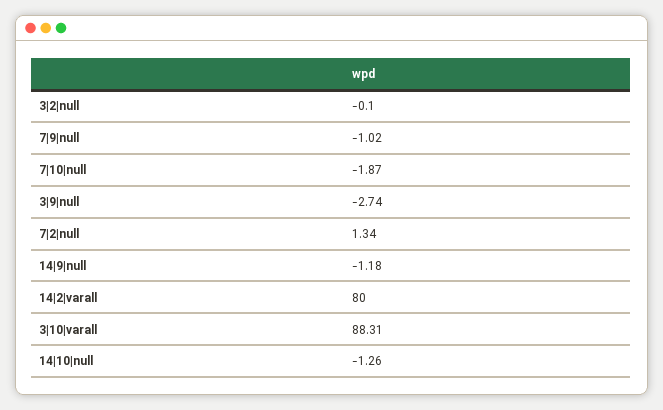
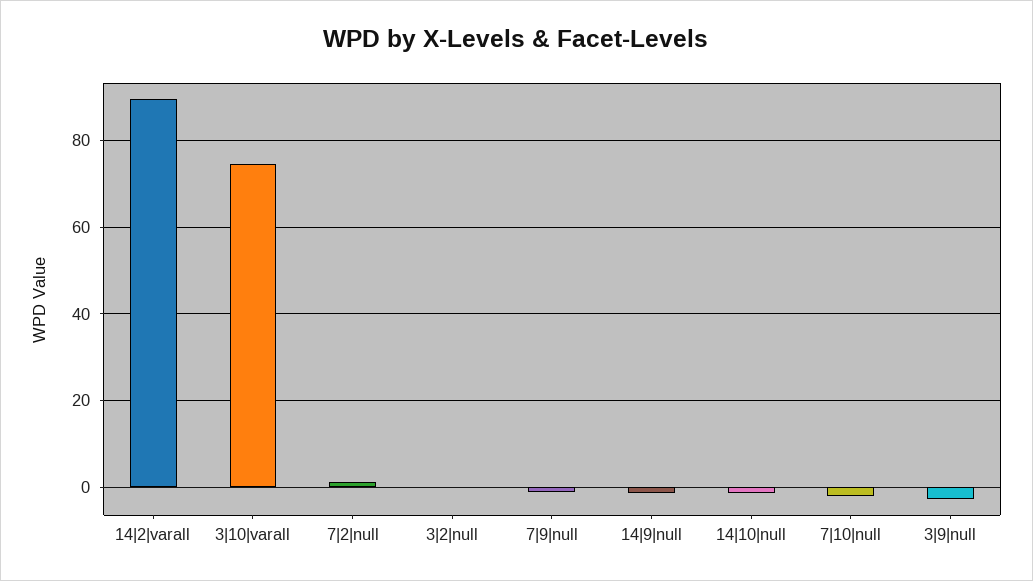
  {
    "3|2|null": -0.1,
    "7|9|null": -1.02,
    "7|10|null": -1.87,
    "3|9|null": -2.74,
    "7|2|null": 1.34,
    "14|9|null": -1.18,
-   "14|2|varall": 80,
+   "14|2|varall": 90,
-   "3|10|varall": 88.31,
+   "3|10|varall": 74,
    "14|10|null": -1.26
  }

